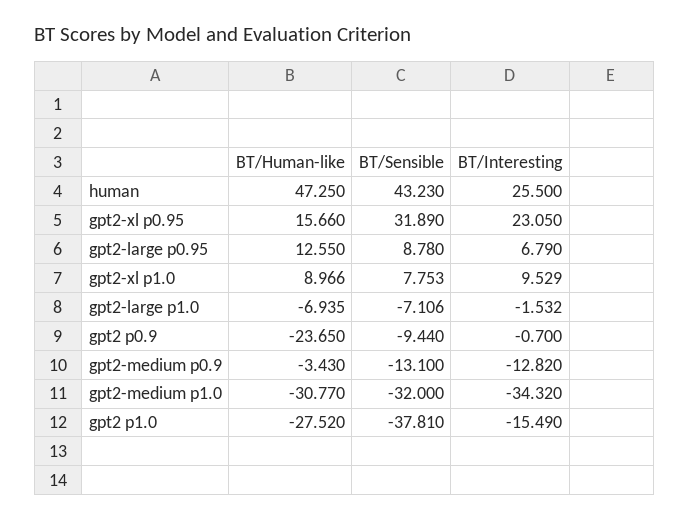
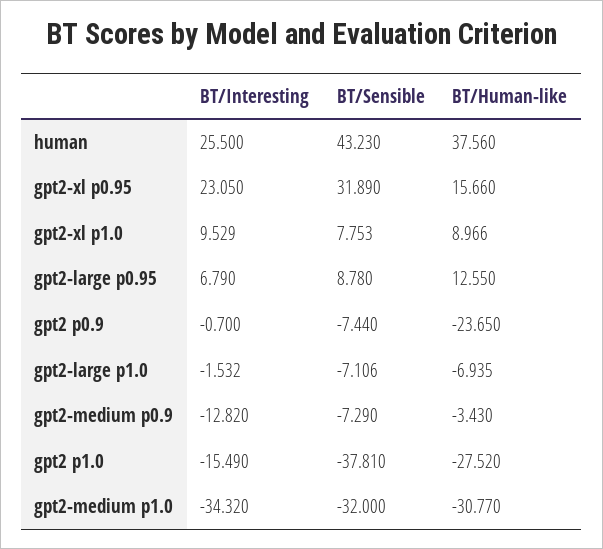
  {
    "BT/Human-like": {
-     "human": 47.25,
+     "human": 37.56,
      "gpt2-xl p0.95": 15.66,
      "gpt2-large p0.95": 12.55,
      "gpt2-xl p1.0": 8.966,
      "gpt2-large p1.0": -6.935,
      "gpt2 p0.9": -23.65,
      "gpt2-medium p0.9": -3.43,
      "gpt2-medium p1.0": -30.77,
      "gpt2 p1.0": -27.52
    },
    "BT/Sensible": {
      "human": 43.23,
      "gpt2-xl p0.95": 31.89,
      "gpt2-large p0.95": 8.78,
      "gpt2-xl p1.0": 7.753,
      "gpt2-large p1.0": -7.106,
-     "gpt2 p0.9": -9.44,
+     "gpt2 p0.9": -7.44,
-     "gpt2-medium p0.9": -13.1,
+     "gpt2-medium p0.9": -7.29,
      "gpt2-medium p1.0": -32,
      "gpt2 p1.0": -37.81
    },
    "BT/Interesting": {
      "human": 25.5,
      "gpt2-xl p0.95": 23.05,
      "gpt2-large p0.95": 6.79,
      "gpt2-xl p1.0": 9.529,
      "gpt2-large p1.0": -1.532,
      "gpt2 p0.9": -0.7,
      "gpt2-medium p0.9": -12.82,
      "gpt2-medium p1.0": -34.32,
      "gpt2 p1.0": -15.49
    }
  }

